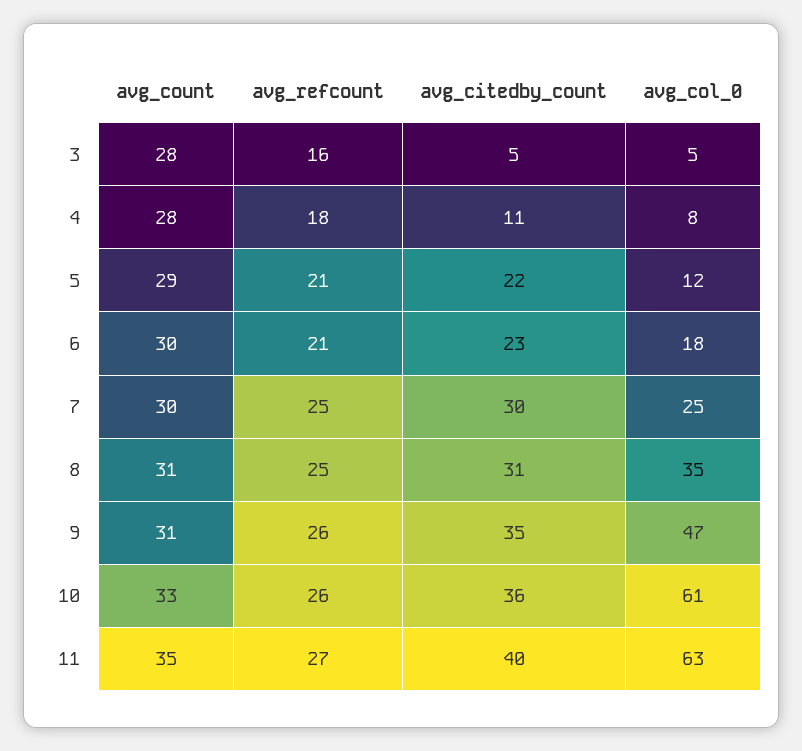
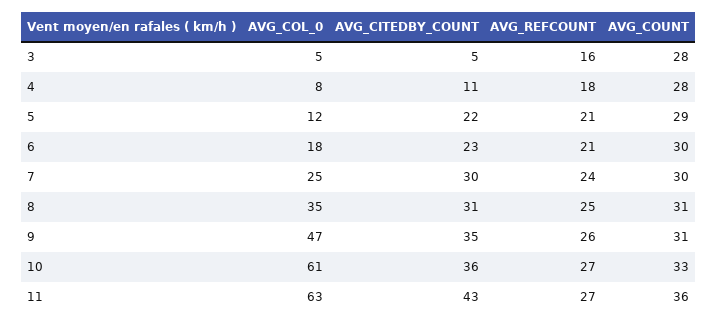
  {
    "avg_count": {
      "3": 28,
      "4": 28,
      "5": 29,
      "6": 30,
      "7": 30,
      "8": 31,
      "9": 31,
      "10": 33,
-     "11": 35
+     "11": 36
    },
    "avg_refcount": {
      "3": 16,
      "4": 18,
      "5": 21,
      "6": 21,
-     "7": 25,
+     "7": 24,
      "8": 25,
      "9": 26,
-     "10": 26,
+     "10": 27,
      "11": 27
    },
    "avg_citedby_count": {
      "3": 5,
      "4": 11,
      "5": 22,
      "6": 23,
      "7": 30,
      "8": 31,
      "9": 35,
      "10": 36,
-     "11": 40
+     "11": 43
    },
    "avg_col_0": {
      "3": 5,
      "4": 8,
      "5": 12,
      "6": 18,
      "7": 25,
      "8": 35,
      "9": 47,
      "10": 61,
      "11": 63
    }
  }

